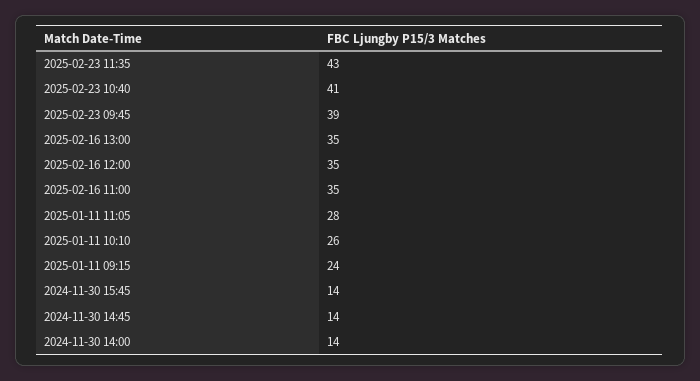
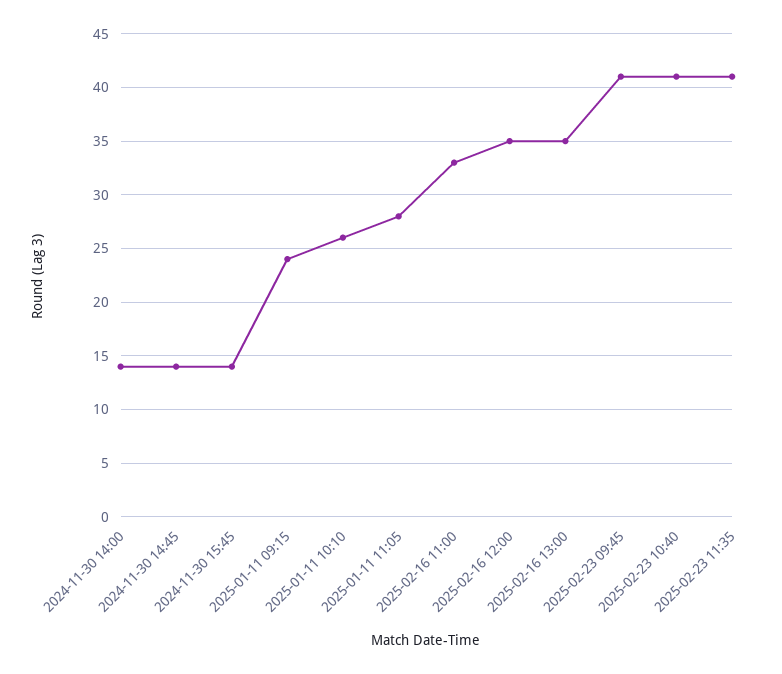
  {
-   "2025-02-23 11:35": 43,
+   "2025-02-23 11:35": 41,
    "2025-02-23 10:40": 41,
-   "2025-02-23 09:45": 39,
+   "2025-02-23 09:45": 41,
    "2025-02-16 13:00": 35,
    "2025-02-16 12:00": 35,
-   "2025-02-16 11:00": 35,
+   "2025-02-16 11:00": 33,
    "2025-01-11 11:05": 28,
    "2025-01-11 10:10": 26,
    "2025-01-11 09:15": 24,
    "2024-11-30 15:45": 14,
    "2024-11-30 14:45": 14,
    "2024-11-30 14:00": 14
  }

